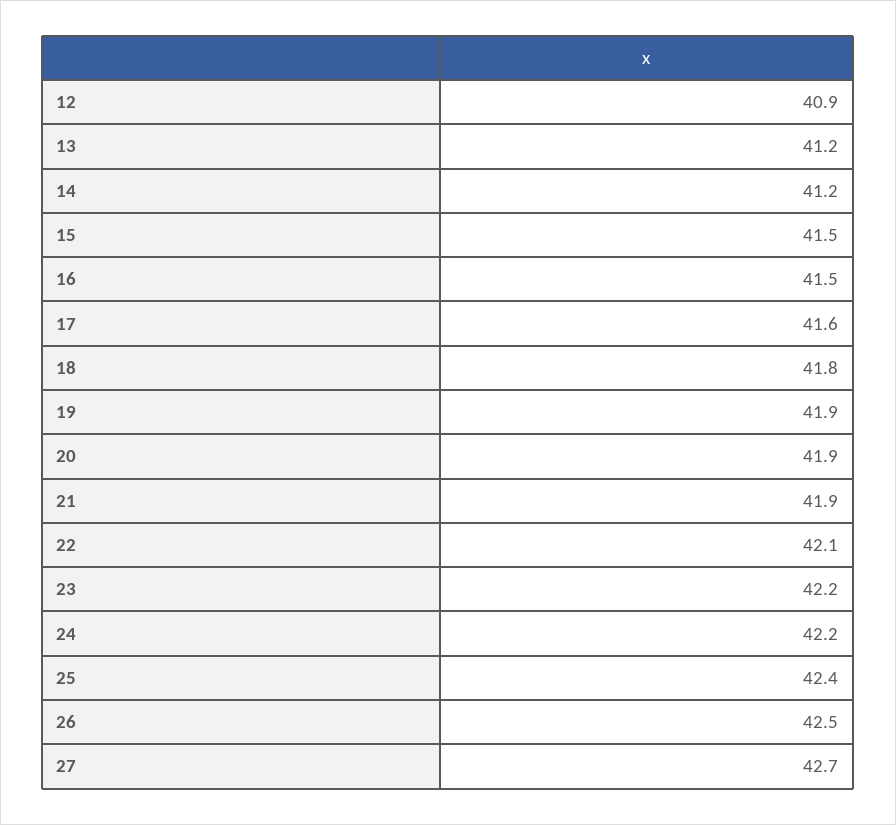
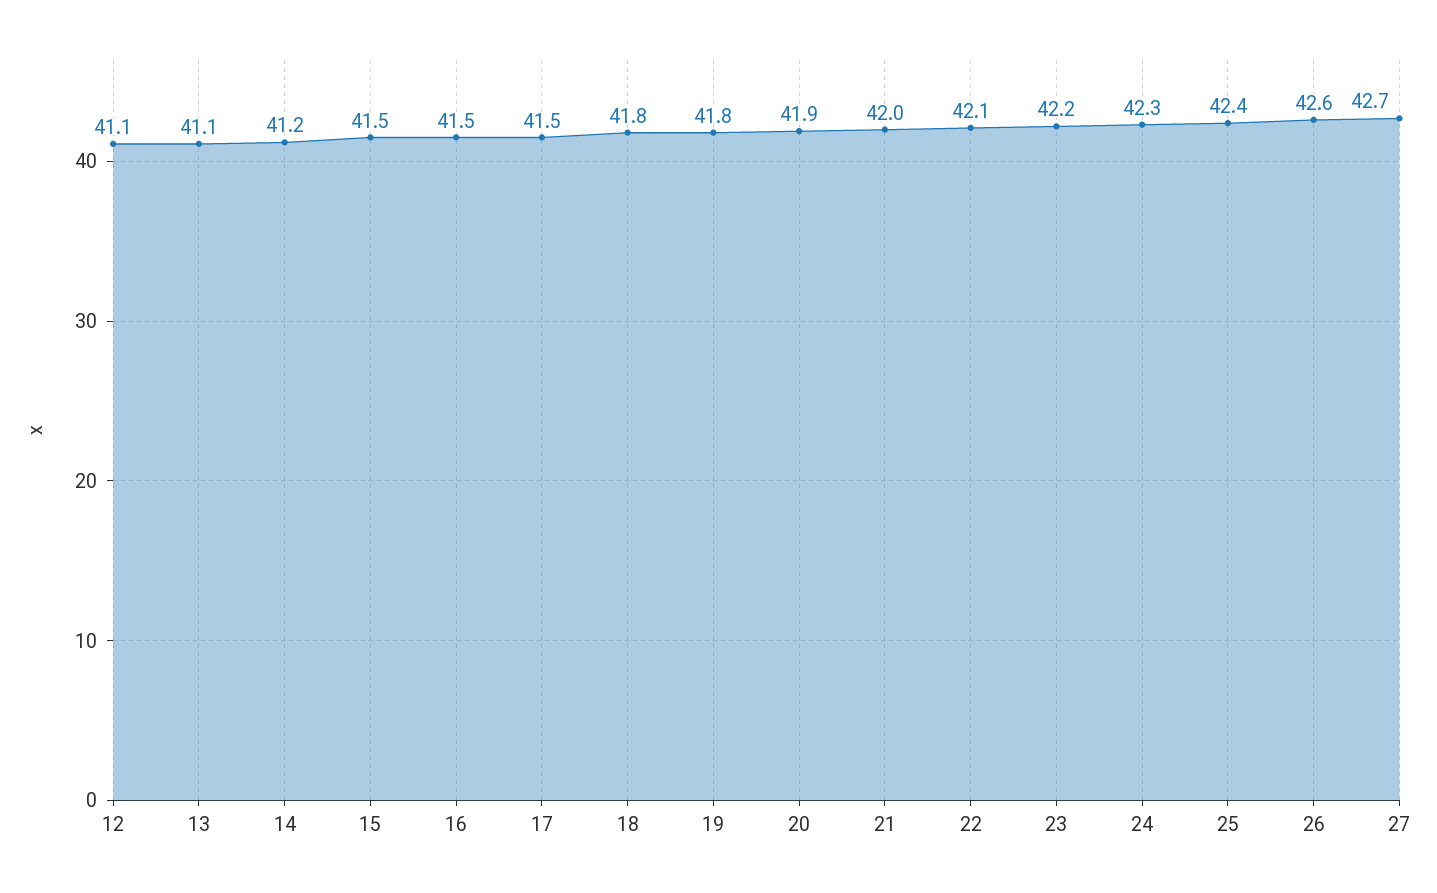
  {
-   "12": 40.9,
+   "12": 41.1,
-   "13": 41.2,
+   "13": 41.1,
    "14": 41.2,
    "15": 41.5,
    "16": 41.5,
-   "17": 41.6,
+   "17": 41.5,
    "18": 41.8,
-   "19": 41.9,
+   "19": 41.8,
    "20": 41.9,
-   "21": 41.9,
+   "21": 42,
    "22": 42.1,
    "23": 42.2,
-   "24": 42.2,
+   "24": 42.3,
    "25": 42.4,
-   "26": 42.5,
+   "26": 42.6,
    "27": 42.7
  }

